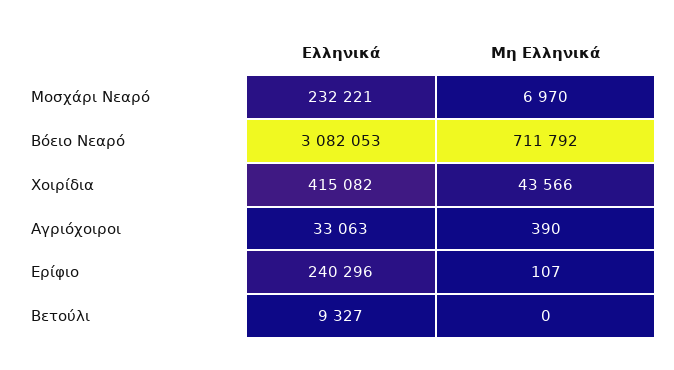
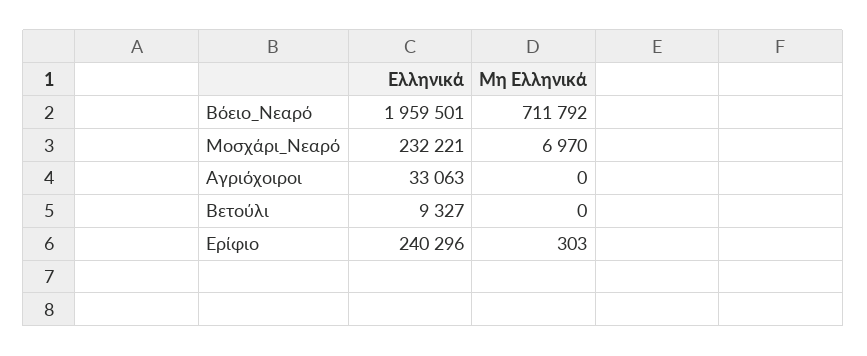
  {
    "Ελληνικά": {
      "Μοσχάρι Νεαρό": 232221,
-     "Βόειο Νεαρό": 3082053,
+     "Βόειο Νεαρό": 1959501,
-     "Χοιρίδια": 415082,
      "Αγριόχοιροι": 33063,
      "Ερίφιο": 240296,
      "Βετούλι": 9327
    },
    "Μη Ελληνικά": {
      "Μοσχάρι Νεαρό": 6970,
      "Βόειο Νεαρό": 711792,
-     "Χοιρίδια": 43566,
-     "Αγριόχοιροι": 390,
+     "Αγριόχοιροι": 0,
-     "Ερίφιο": 107,
+     "Ερίφιο": 303,
      "Βετούλι": 0
    }
  }

